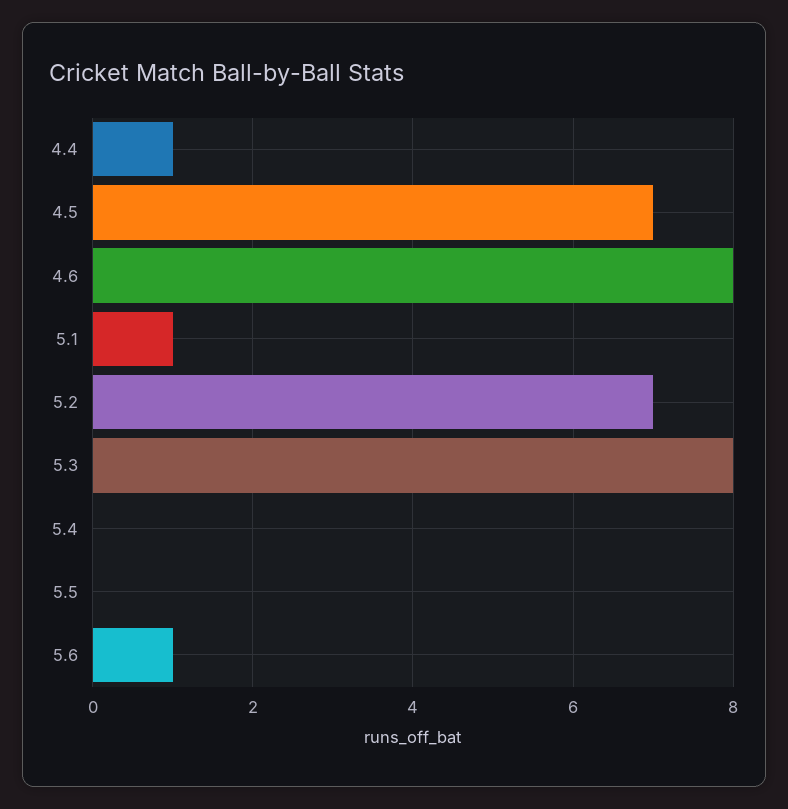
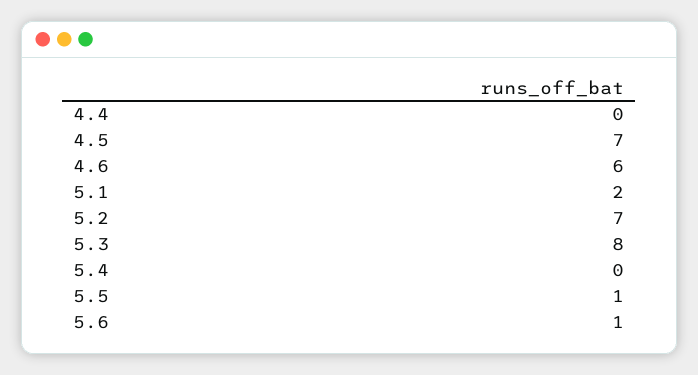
  {
-   "4.4": 1,
+   "4.4": 0,
    "4.5": 7,
-   "4.6": 8,
+   "4.6": 6,
-   "5.1": 1,
+   "5.1": 2,
    "5.2": 7,
    "5.3": 8,
    "5.4": 0,
-   "5.5": 0,
+   "5.5": 1,
    "5.6": 1
  }

